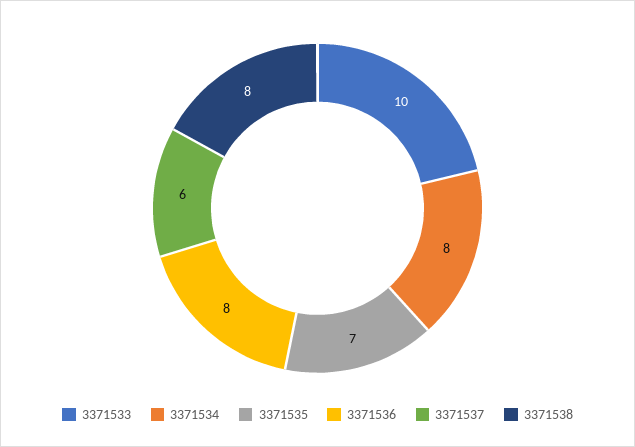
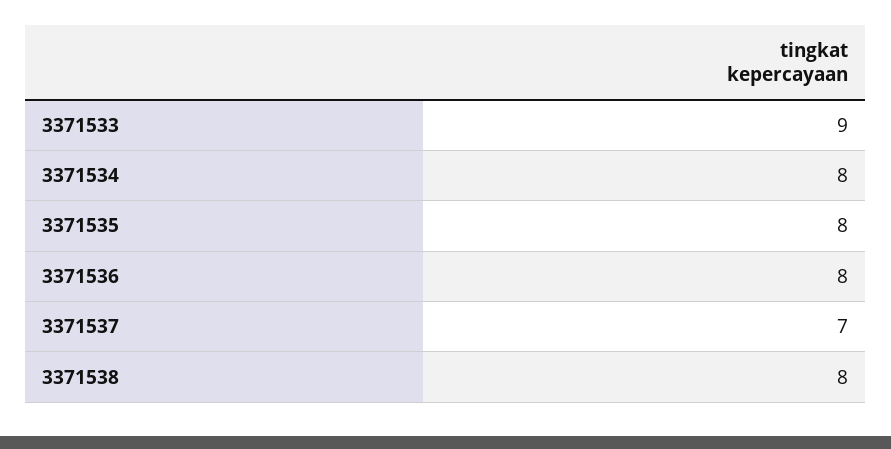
  {
-   "3371533": 10,
+   "3371533": 9,
    "3371534": 8,
-   "3371535": 7,
+   "3371535": 8,
    "3371536": 8,
-   "3371537": 6,
+   "3371537": 7,
    "3371538": 8
  }

